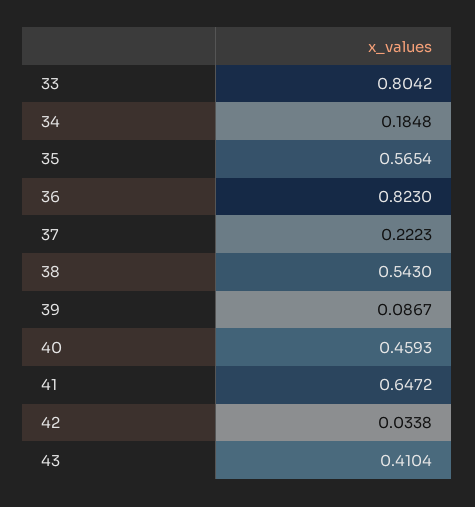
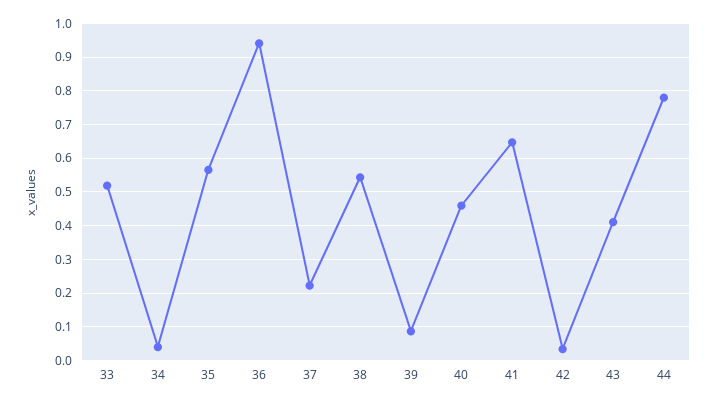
  {
-   "33": 0.8042,
+   "33": 0.52,
-   "34": 0.1848,
+   "34": 0.04,
    "35": 0.5654,
-   "36": 0.823,
+   "36": 0.94,
    "37": 0.2223,
    "38": 0.543,
    "39": 0.0867,
    "40": 0.4593,
    "41": 0.6472,
    "42": 0.0338,
-   "43": 0.4104
+   "43": 0.4104,
+   "44": 0.78
  }

